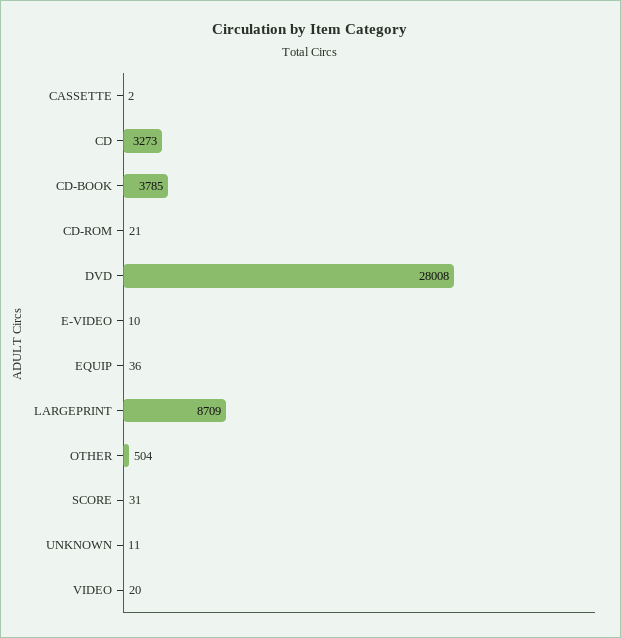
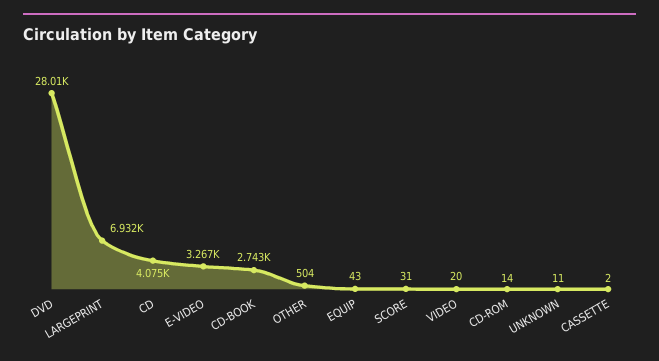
  {
    "CASSETTE": 2,
-   "CD": 3273,
+   "CD": 4075,
-   "CD-BOOK": 3785,
+   "CD-BOOK": 2743,
-   "CD-ROM": 21,
+   "CD-ROM": 14,
    "DVD": 28008,
-   "E-VIDEO": 10,
+   "E-VIDEO": 3267,
-   "EQUIP": 36,
+   "EQUIP": 43,
-   "LARGEPRINT": 8709,
+   "LARGEPRINT": 6932,
    "OTHER": 504,
    "SCORE": 31,
    "UNKNOWN": 11,
    "VIDEO": 20
  }

